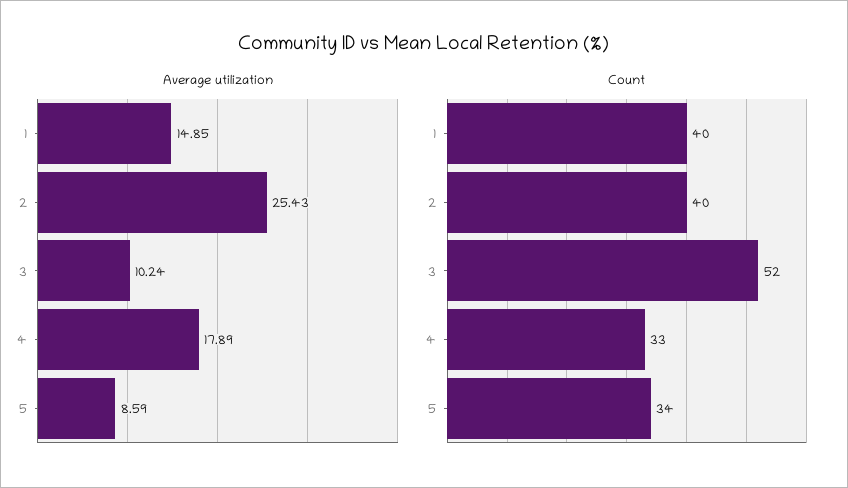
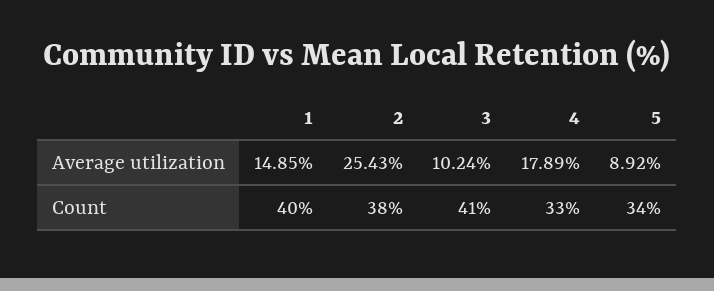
  {
    "Average utilization": {
      "1": 14.85,
      "2": 25.43,
      "3": 10.24,
      "4": 17.89,
-     "5": 8.59
+     "5": 8.92
    },
    "Count": {
      "1": 40,
-     "2": 40,
+     "2": 38,
-     "3": 52,
+     "3": 41,
      "4": 33,
      "5": 34
    }
  }

